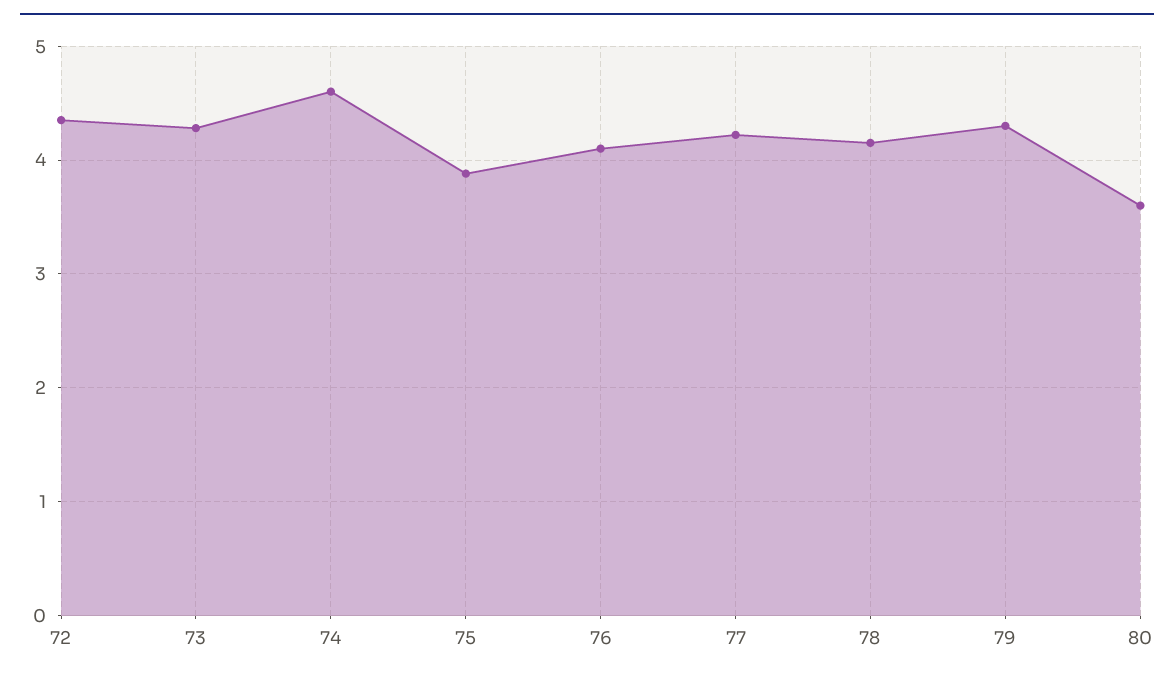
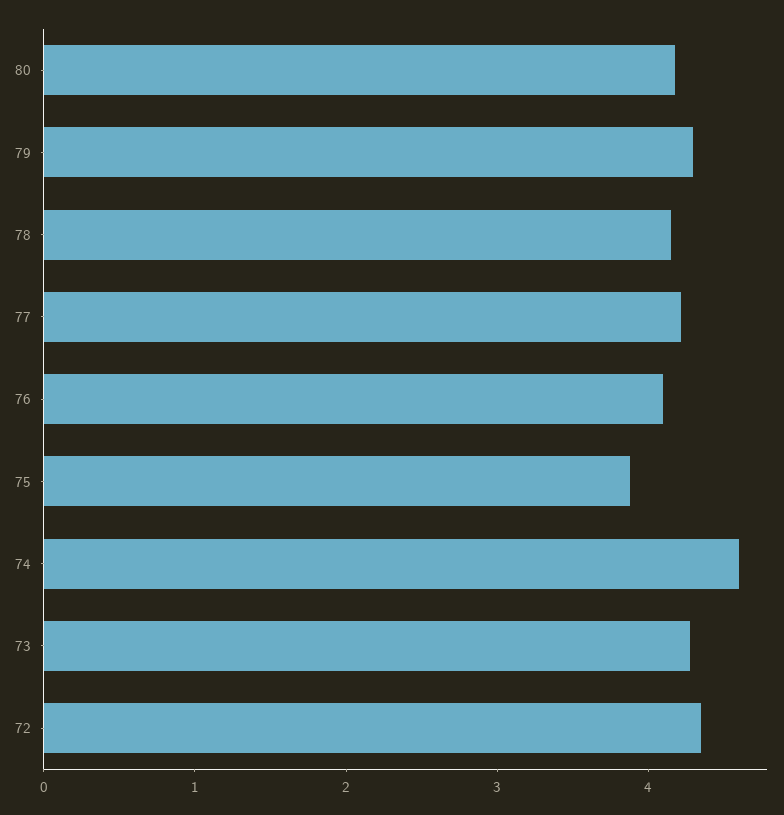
  {
    "72": 4.4,
    "73": 4.3,
    "74": 4.6,
    "75": 3.9,
    "76": 4.1,
    "77": 4.2,
    "78": 4.2,
    "79": 4.3,
-   "80": 3.6
+   "80": 4.2
  }

